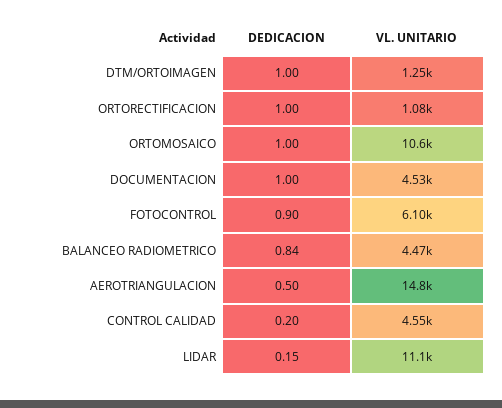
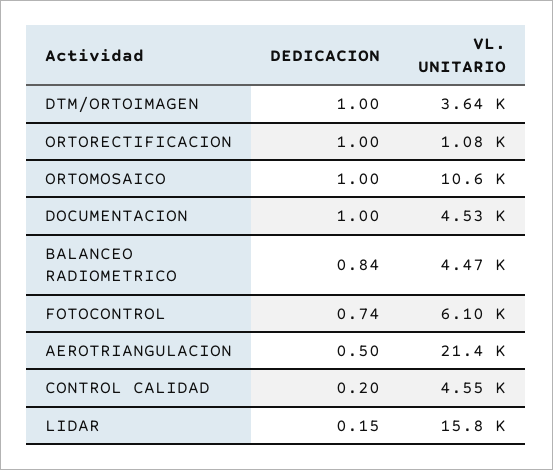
  {
    "DEDICACION": {
      "DTM/ORTOIMAGEN": 1,
      "ORTORECTIFICACION": 1,
      "ORTOMOSAICO": 1,
      "DOCUMENTACION": 1,
-     "FOTOCONTROL": 0.9,
+     "FOTOCONTROL": 0.74,
      "BALANCEO RADIOMETRICO": 0.84,
      "AEROTRIANGULACION": 0.5,
      "CONTROL CALIDAD": 0.2,
      "LIDAR": 0.15
    },
    "VL. UNITARIO": {
-     "DTM/ORTOIMAGEN": 1250,
+     "DTM/ORTOIMAGEN": 3640,
      "ORTORECTIFICACION": 1080,
      "ORTOMOSAICO": 10600,
      "DOCUMENTACION": 4530,
      "FOTOCONTROL": 6100,
      "BALANCEO RADIOMETRICO": 4470,
-     "AEROTRIANGULACION": 14800,
+     "AEROTRIANGULACION": 21400,
      "CONTROL CALIDAD": 4550,
-     "LIDAR": 11100
+     "LIDAR": 15800
    }
  }

